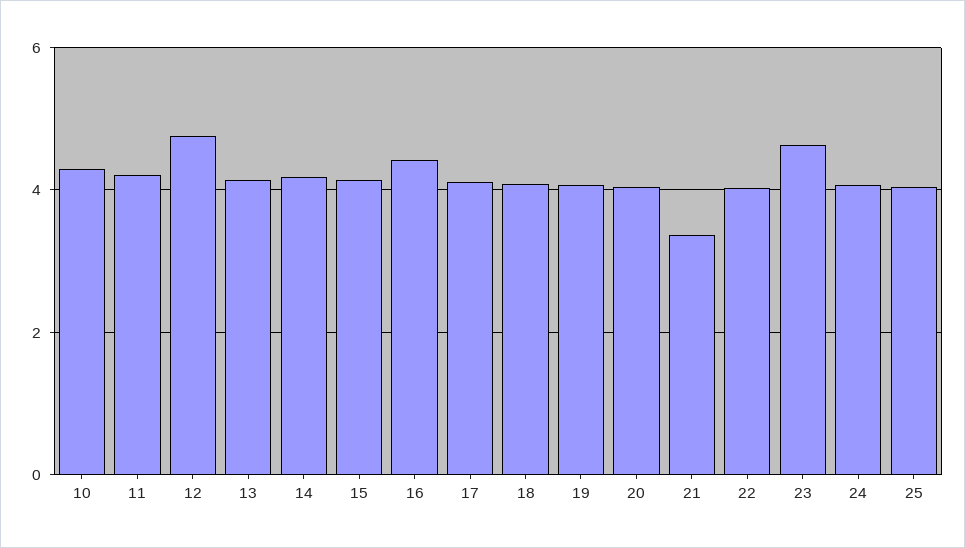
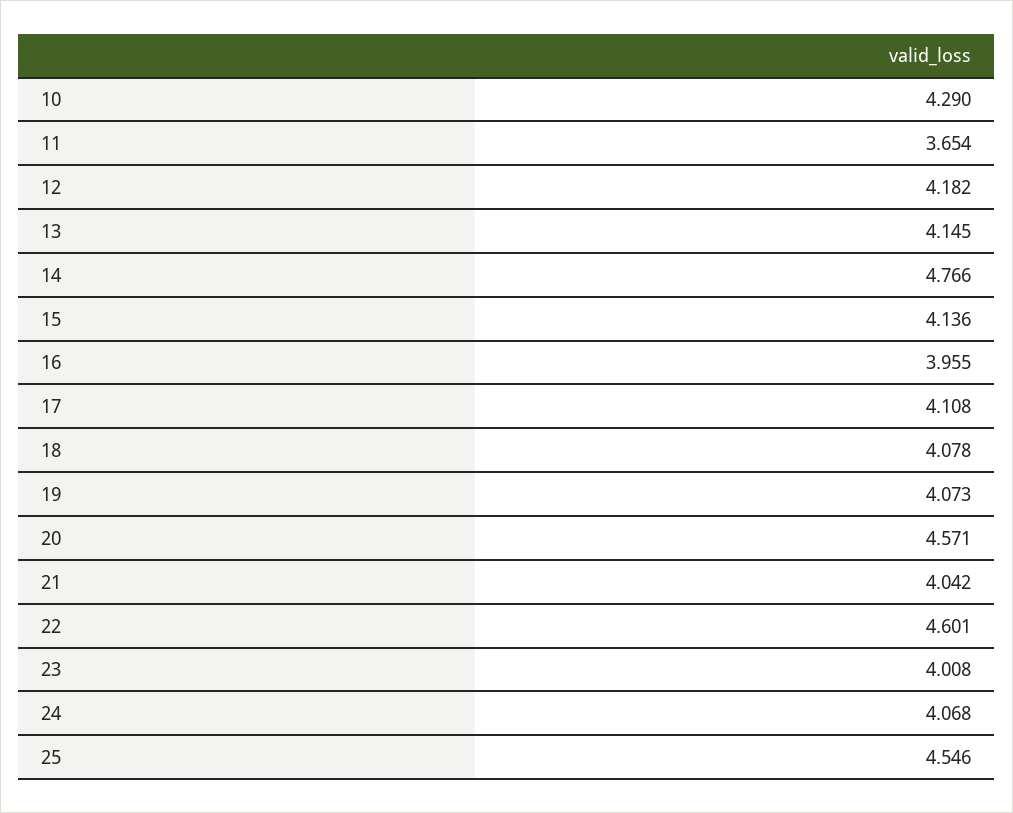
  {
    "10": 4.29,
-   "11": 4.2,
+   "11": 3.654,
-   "12": 4.8,
+   "12": 4.182,
    "13": 4.145,
-   "14": 4.2,
+   "14": 4.766,
    "15": 4.136,
-   "16": 4.4,
+   "16": 3.955,
    "17": 4.108,
    "18": 4.078,
    "19": 4.073,
-   "20": 4,
+   "20": 4.571,
-   "21": 3.4,
+   "21": 4.042,
-   "22": 4,
+   "22": 4.601,
-   "23": 4.6,
+   "23": 4.008,
    "24": 4.068,
-   "25": 4
+   "25": 4.546
  }

